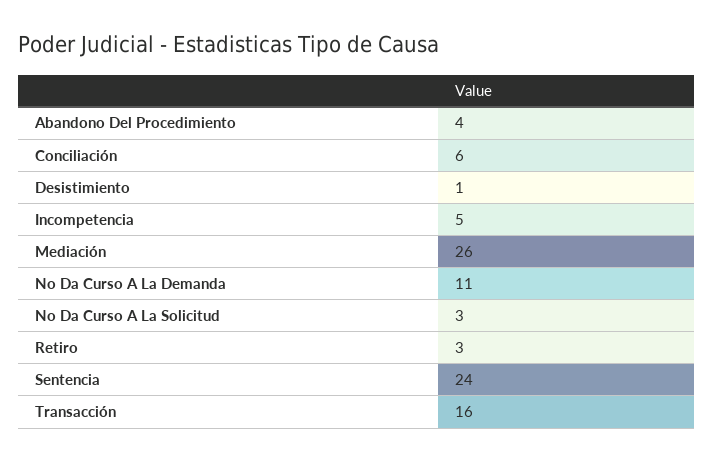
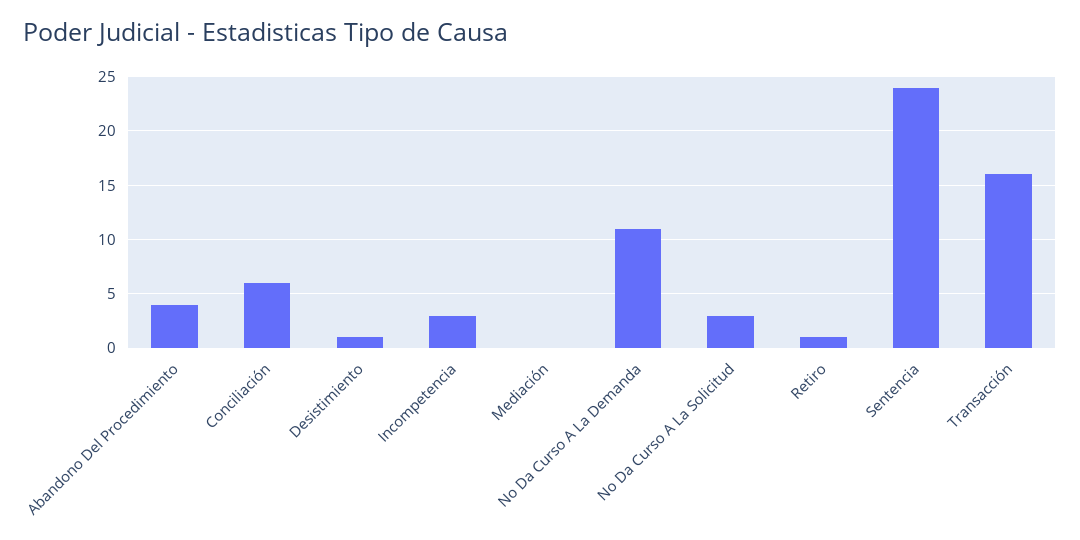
  {
    "Abandono Del Procedimiento": 4,
    "Conciliación": 6,
    "Desistimiento": 1,
-   "Incompetencia": 5,
+   "Incompetencia": 3,
-   "Mediación": 26,
+   "Mediación": 0,
    "No Da Curso A La Demanda": 11,
    "No Da Curso A La Solicitud": 3,
-   "Retiro": 3,
+   "Retiro": 1,
    "Sentencia": 24,
    "Transacción": 16
  }

